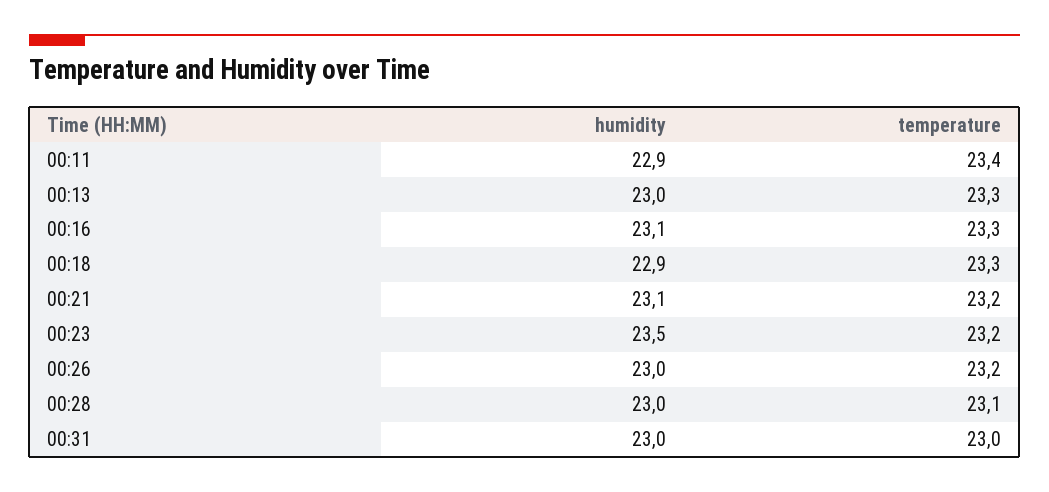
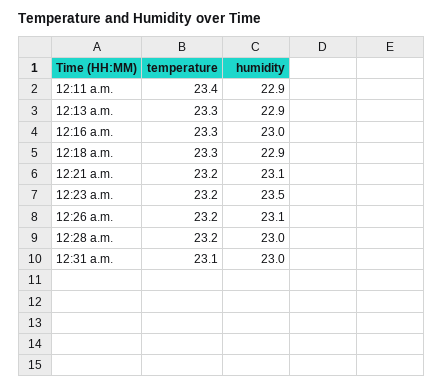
  {
    "humidity": {
      "00:11": 22.9,
-     "00:13": 23,
+     "00:13": 22.9,
-     "00:16": 23.1,
+     "00:16": 23,
      "00:18": 22.9,
      "00:21": 23.1,
      "00:23": 23.5,
-     "00:26": 23,
+     "00:26": 23.1,
      "00:28": 23,
      "00:31": 23
    },
    "temperature": {
      "00:11": 23.4,
      "00:13": 23.3,
      "00:16": 23.3,
      "00:18": 23.3,
      "00:21": 23.2,
      "00:23": 23.2,
      "00:26": 23.2,
-     "00:28": 23.1,
+     "00:28": 23.2,
-     "00:31": 23
+     "00:31": 23.1
    }
  }

